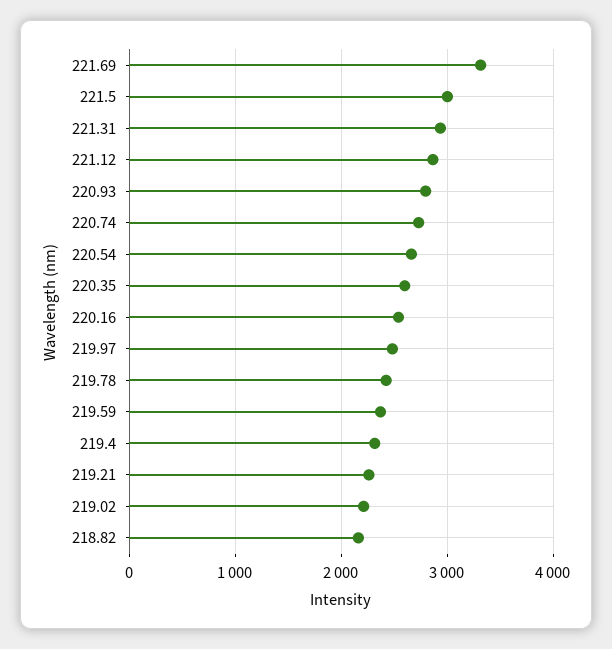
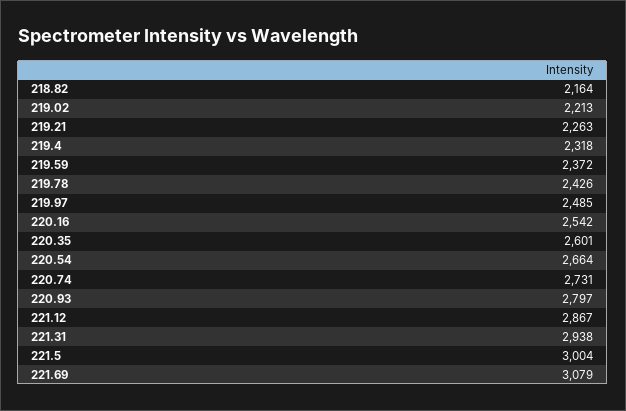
  {
-   "221.69": 3300,
+   "221.69": 3079,
    "221.5": 3004,
    "221.31": 2938,
    "221.12": 2867,
    "220.93": 2797,
    "220.74": 2731,
    "220.54": 2664,
    "220.35": 2601,
    "220.16": 2542,
    "219.97": 2485,
    "219.78": 2426,
    "219.59": 2372,
    "219.4": 2318,
    "219.21": 2263,
    "219.02": 2213,
    "218.82": 2164
  }

